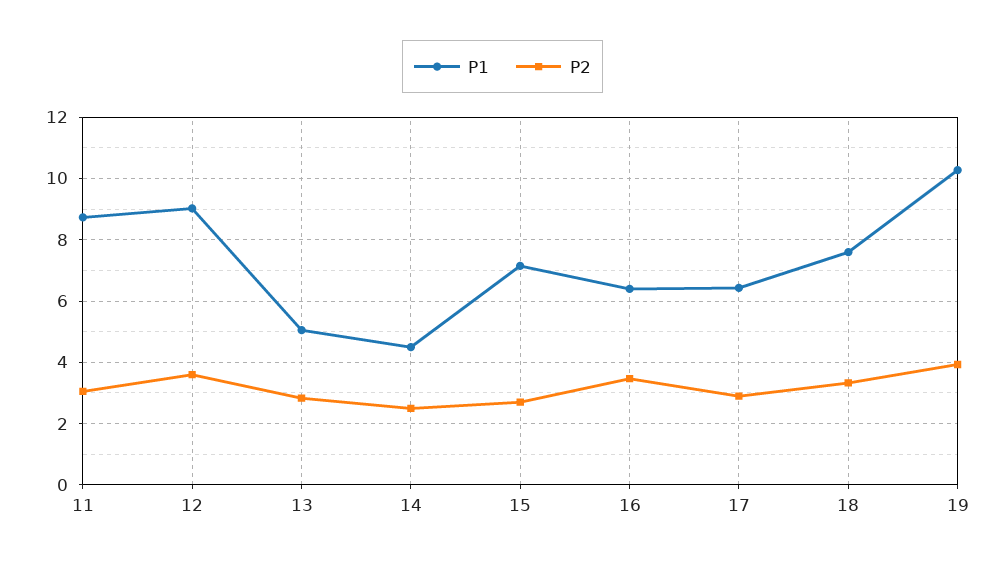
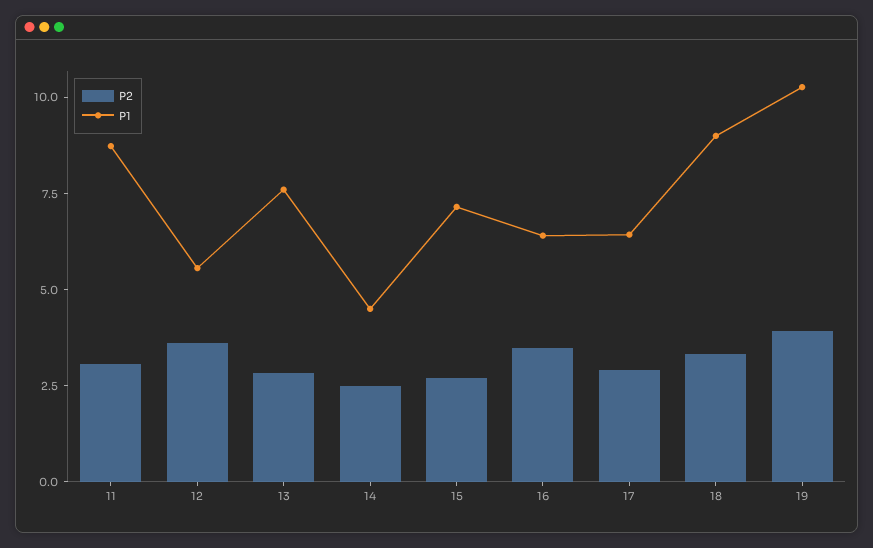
  {
    "P1": {
      "11": 8.8,
-     "12": 9,
+     "12": 5.5,
-     "13": 5,
+     "13": 7.5,
      "14": 4.6,
      "15": 7.2,
      "16": 6.4,
      "17": 6.4,
-     "18": 7.6,
+     "18": 9,
      "19": 10.2
    },
    "P2": {
      "11": 3,
      "12": 3.6,
      "13": 2.8,
      "14": 2.6,
      "15": 2.8,
      "16": 3.4,
      "17": 3,
      "18": 3.4,
      "19": 4
    }
  }

